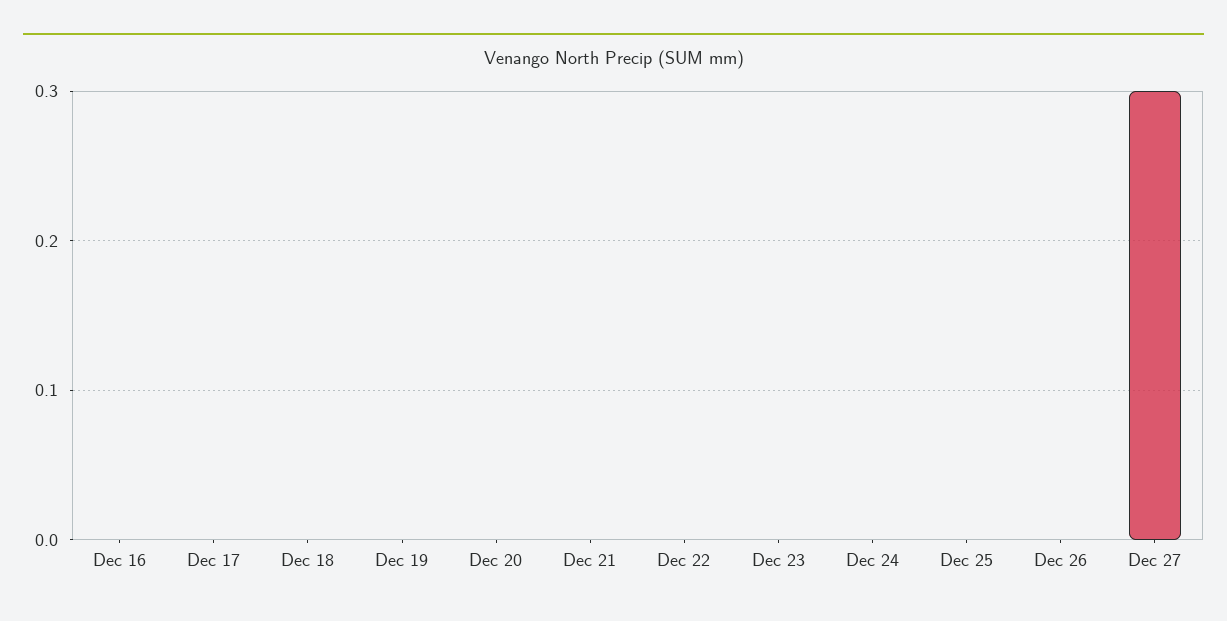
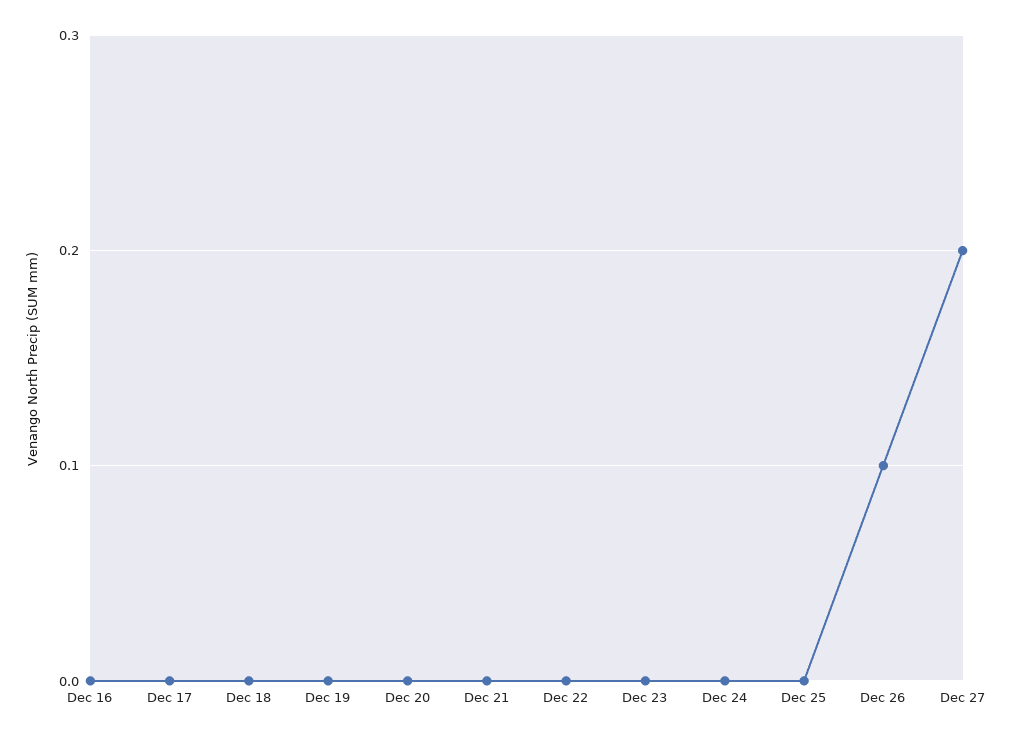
  {
    "Dec 16": 0,
    "Dec 17": 0,
    "Dec 18": 0,
    "Dec 19": 0,
    "Dec 20": 0,
    "Dec 21": 0,
    "Dec 22": 0,
    "Dec 23": 0,
    "Dec 24": 0,
    "Dec 25": 0,
-   "Dec 26": 0,
+   "Dec 26": 0.1,
-   "Dec 27": 0.3
+   "Dec 27": 0.2
  }

